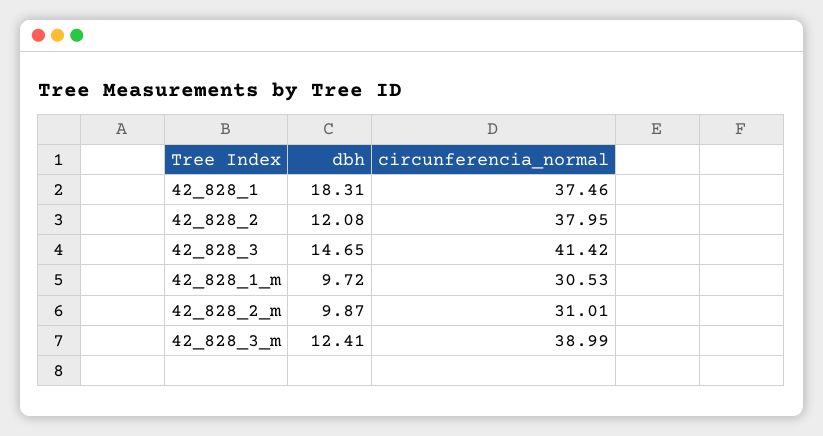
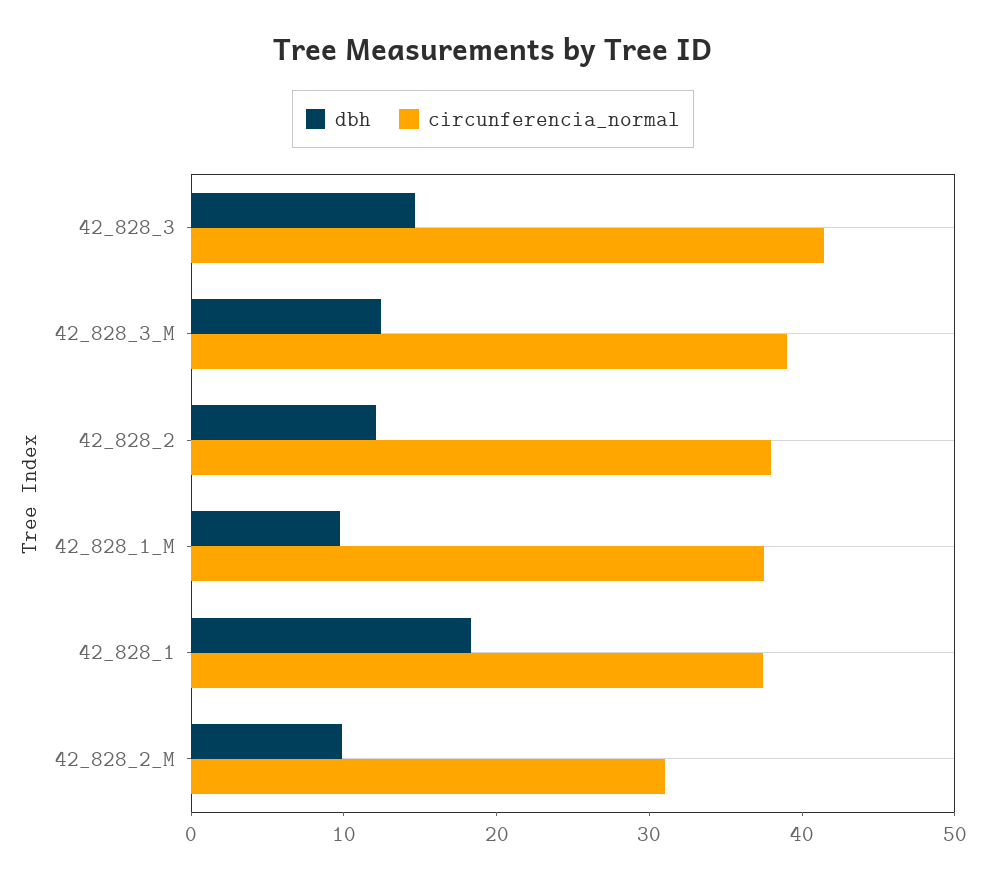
  {
    "dbh": {
      "42_828_1": 18.31,
      "42_828_2": 12.08,
      "42_828_3": 14.65,
      "42_828_1_m": 9.72,
      "42_828_2_m": 9.87,
      "42_828_3_m": 12.41
    },
    "circunferencia_normal": {
      "42_828_1": 37.46,
      "42_828_2": 37.95,
      "42_828_3": 41.42,
-     "42_828_1_m": 30.53,
+     "42_828_1_m": 38,
      "42_828_2_m": 31.01,
      "42_828_3_m": 38.99
    }
  }

